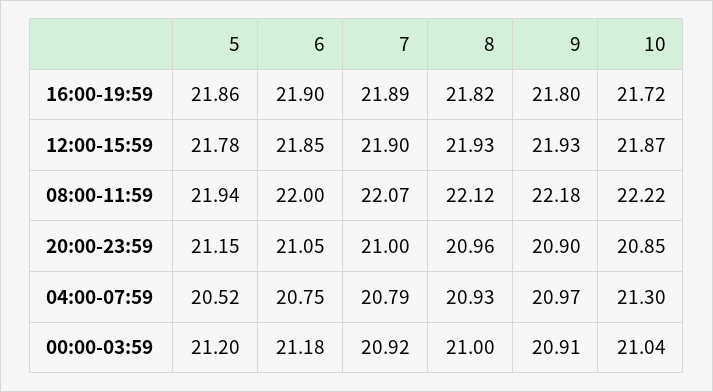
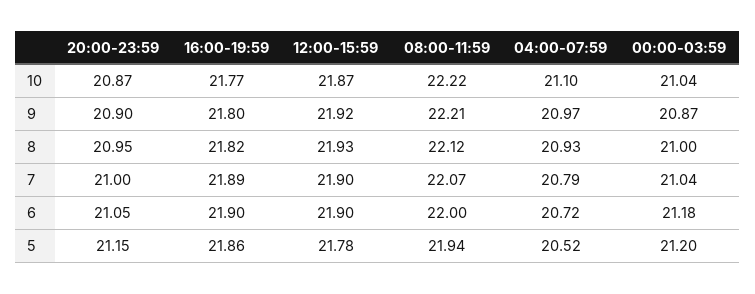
  {
    "5": {
      "16:00-19:59": 21.86,
      "12:00-15:59": 21.78,
      "08:00-11:59": 21.94,
      "20:00-23:59": 21.15,
      "04:00-07:59": 20.52,
      "00:00-03:59": 21.2
    },
    "6": {
      "16:00-19:59": 21.9,
-     "12:00-15:59": 21.85,
+     "12:00-15:59": 21.9,
      "08:00-11:59": 22,
      "20:00-23:59": 21.05,
-     "04:00-07:59": 20.75,
+     "04:00-07:59": 20.72,
      "00:00-03:59": 21.18
    },
    "7": {
      "16:00-19:59": 21.89,
      "12:00-15:59": 21.9,
      "08:00-11:59": 22.07,
      "20:00-23:59": 21,
      "04:00-07:59": 20.79,
-     "00:00-03:59": 20.92
+     "00:00-03:59": 21.04
    },
    "8": {
      "16:00-19:59": 21.82,
      "12:00-15:59": 21.93,
      "08:00-11:59": 22.12,
-     "20:00-23:59": 20.96,
+     "20:00-23:59": 20.95,
      "04:00-07:59": 20.93,
      "00:00-03:59": 21
    },
    "9": {
      "16:00-19:59": 21.8,
-     "12:00-15:59": 21.93,
+     "12:00-15:59": 21.92,
-     "08:00-11:59": 22.18,
+     "08:00-11:59": 22.21,
      "20:00-23:59": 20.9,
      "04:00-07:59": 20.97,
-     "00:00-03:59": 20.91
+     "00:00-03:59": 20.87
    },
    "10": {
-     "16:00-19:59": 21.72,
+     "16:00-19:59": 21.77,
      "12:00-15:59": 21.87,
      "08:00-11:59": 22.22,
-     "20:00-23:59": 20.85,
+     "20:00-23:59": 20.87,
-     "04:00-07:59": 21.3,
+     "04:00-07:59": 21.1,
      "00:00-03:59": 21.04
    }
  }

